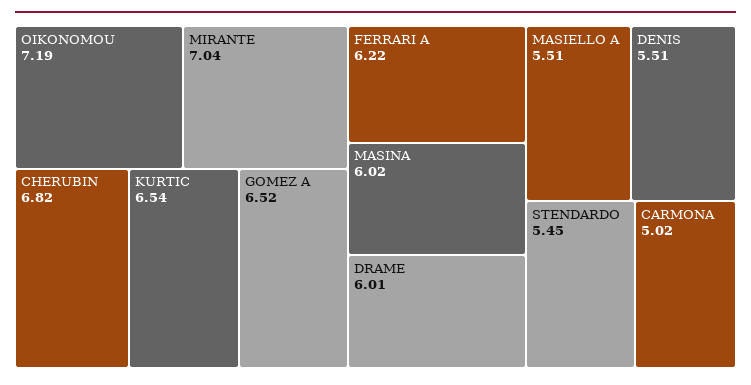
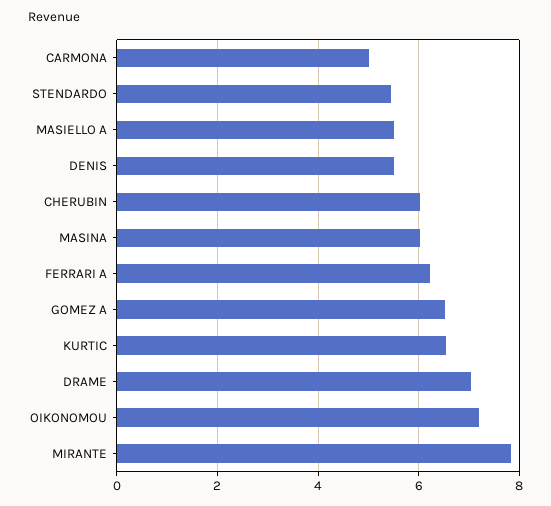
  {
    "OIKONOMOU": 7.19,
-   "MIRANTE": 7.04,
+   "MIRANTE": 7.8,
-   "CHERUBIN": 6.82,
+   "CHERUBIN": 6,
    "KURTIC": 6.54,
    "GOMEZ A": 6.52,
    "FERRARI A": 6.22,
    "MASINA": 6.02,
-   "DRAME": 6.01,
+   "DRAME": 7,
    "MASIELLO A": 5.51,
    "DENIS": 5.51,
    "STENDARDO": 5.45,
    "CARMONA": 5.02
  }

